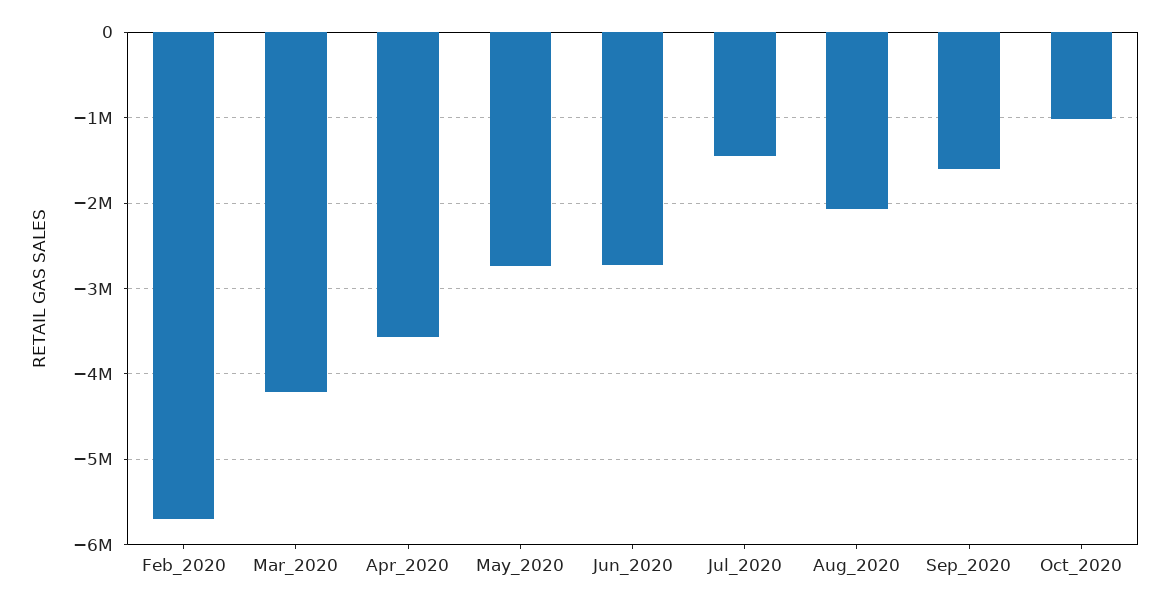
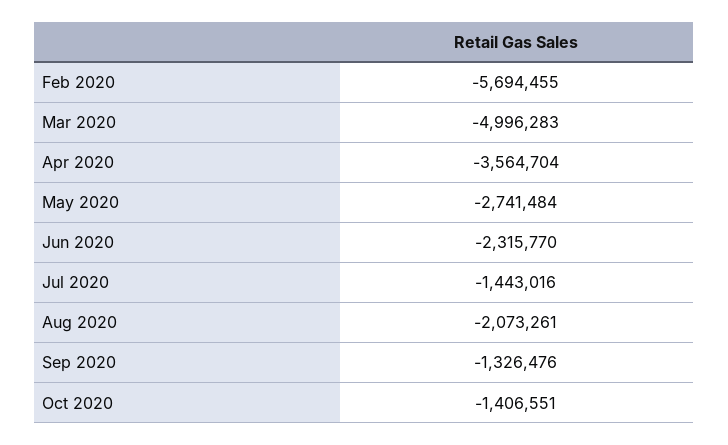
  {
    "Feb_2020": -5694455,
-   "Mar_2020": -4200000,
+   "Mar_2020": -4996283,
    "Apr_2020": -3564704,
    "May_2020": -2741484,
-   "Jun_2020": -2700000,
+   "Jun_2020": -2315770,
    "Jul_2020": -1443016,
    "Aug_2020": -2073261,
-   "Sep_2020": -1600000,
+   "Sep_2020": -1326476,
-   "Oct_2020": -1000000
+   "Oct_2020": -1406551
  }

